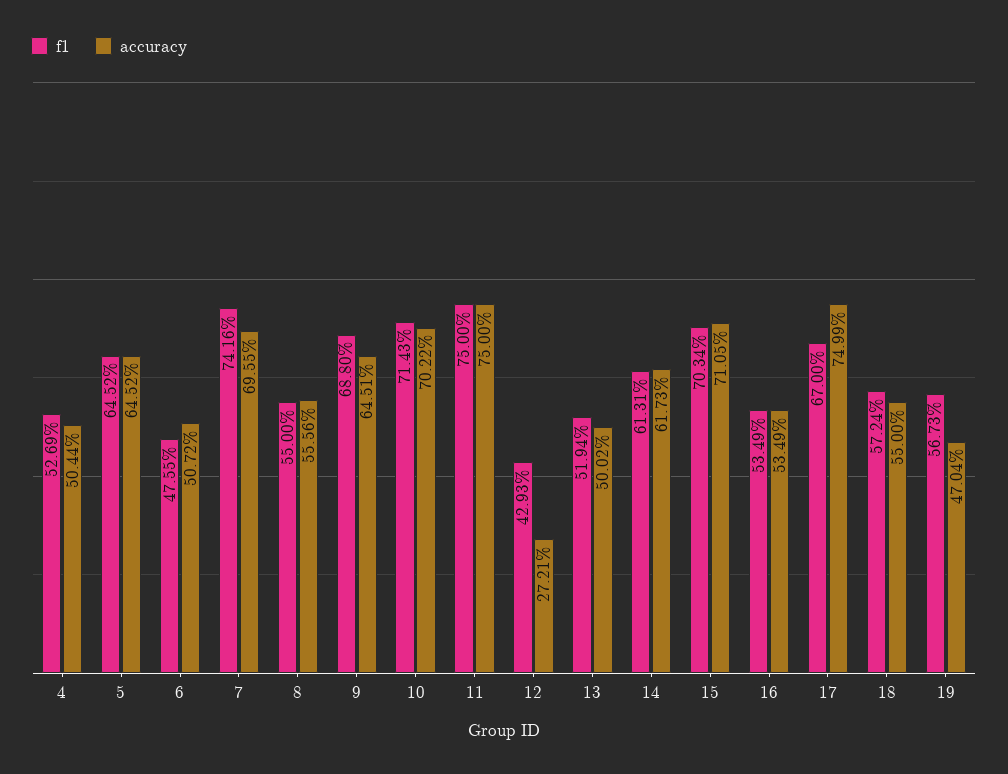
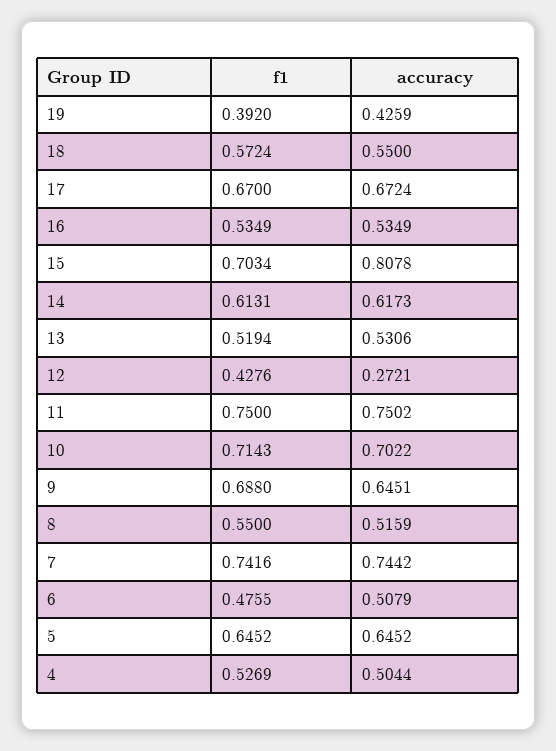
  {
    "f1": {
      "4": 0.5269,
      "5": 0.6452,
      "6": 0.4755,
      "7": 0.7416,
      "8": 0.55,
      "9": 0.688,
      "10": 0.7143,
      "11": 0.75,
-     "12": 0.4293,
+     "12": 0.4276,
      "13": 0.5194,
      "14": 0.6131,
      "15": 0.7034,
      "16": 0.5349,
      "17": 0.67,
      "18": 0.5724,
-     "19": 0.5673
+     "19": 0.392
    },
    "accuracy": {
      "4": 0.5044,
      "5": 0.6452,
-     "6": 0.5072,
+     "6": 0.5079,
-     "7": 0.6955,
+     "7": 0.7442,
-     "8": 0.5556,
+     "8": 0.5159,
      "9": 0.6451,
      "10": 0.7022,
-     "11": 0.75,
+     "11": 0.7502,
      "12": 0.2721,
-     "13": 0.5002,
+     "13": 0.5306,
      "14": 0.6173,
-     "15": 0.7105,
+     "15": 0.8078,
      "16": 0.5349,
-     "17": 0.7499,
+     "17": 0.6724,
      "18": 0.55,
-     "19": 0.4704
+     "19": 0.4259
    }
  }

